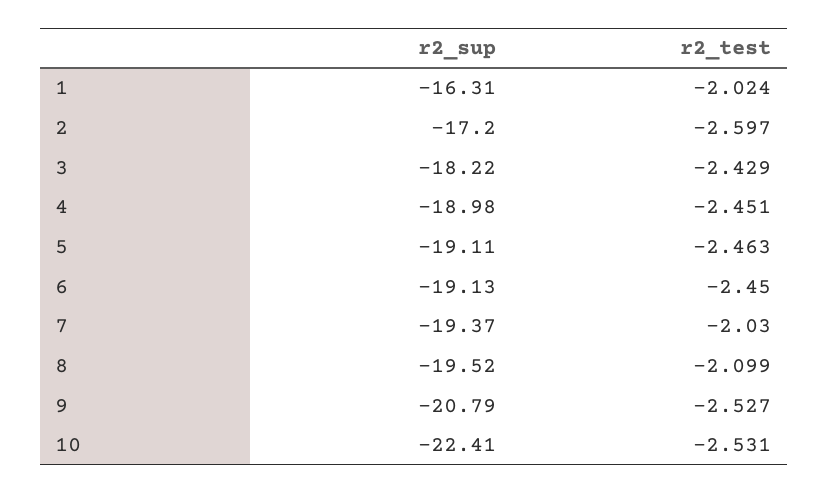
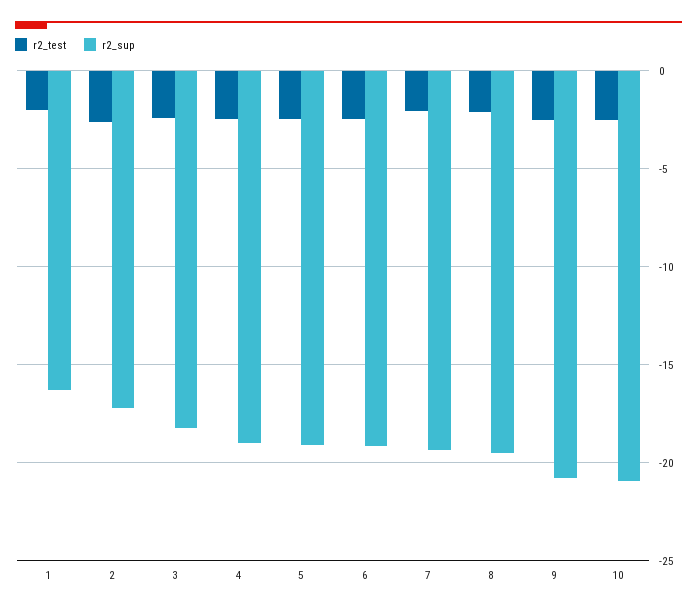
  {
    "r2_sup": {
      "1": -16.31,
      "2": -17.2,
      "3": -18.22,
      "4": -18.98,
      "5": -19.11,
      "6": -19.13,
      "7": -19.37,
      "8": -19.52,
      "9": -20.79,
-     "10": -22.41
+     "10": -21
    },
    "r2_test": {
      "1": -2.024,
      "2": -2.597,
      "3": -2.429,
      "4": -2.451,
      "5": -2.463,
      "6": -2.45,
      "7": -2.03,
      "8": -2.099,
      "9": -2.527,
      "10": -2.531
    }
  }

